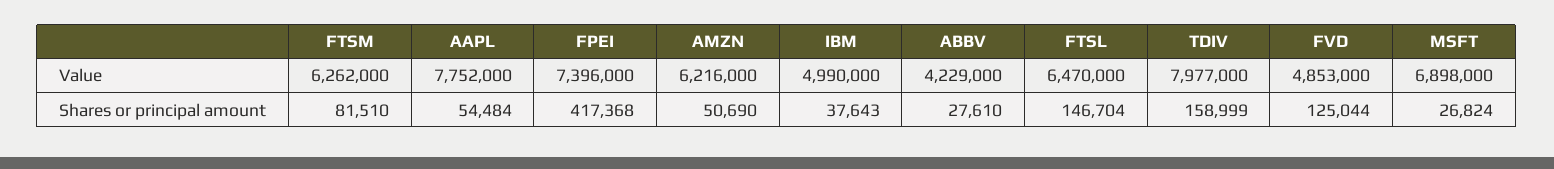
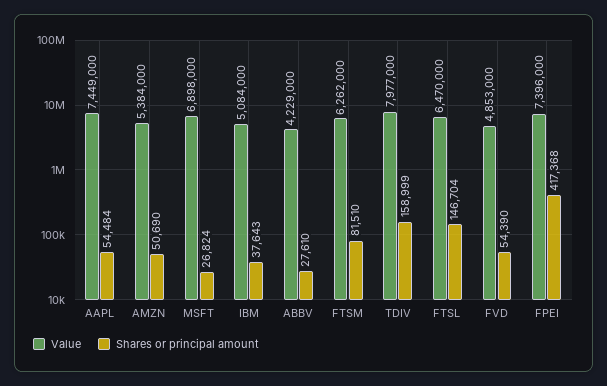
  {
    "Value": {
      "FTSM": 6262000,
-     "AAPL": 7752000,
+     "AAPL": 7449000,
      "FPEI": 7396000,
-     "AMZN": 6216000,
+     "AMZN": 5384000,
-     "IBM": 4990000,
+     "IBM": 5084000,
      "ABBV": 4229000,
      "FTSL": 6470000,
      "TDIV": 7977000,
      "FVD": 4853000,
      "MSFT": 6898000
    },
    "Shares or principal amount": {
      "FTSM": 81510,
      "AAPL": 54484,
      "FPEI": 417368,
      "AMZN": 50690,
      "IBM": 37643,
      "ABBV": 27610,
      "FTSL": 146704,
      "TDIV": 158999,
-     "FVD": 125044,
+     "FVD": 54390,
      "MSFT": 26824
    }
  }

